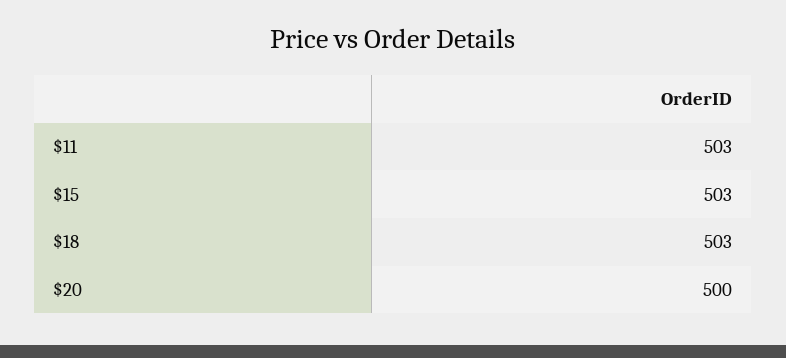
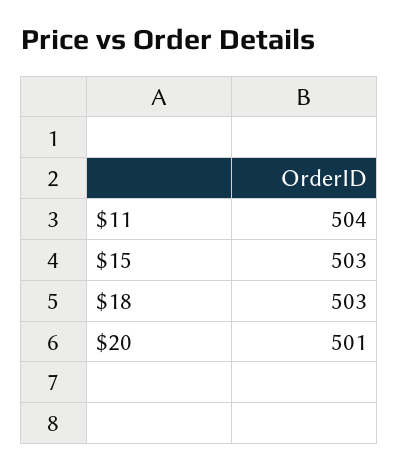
  {
-   "$11": 503,
+   "$11": 504,
    "$15": 503,
    "$18": 503,
-   "$20": 500
+   "$20": 501
  }

